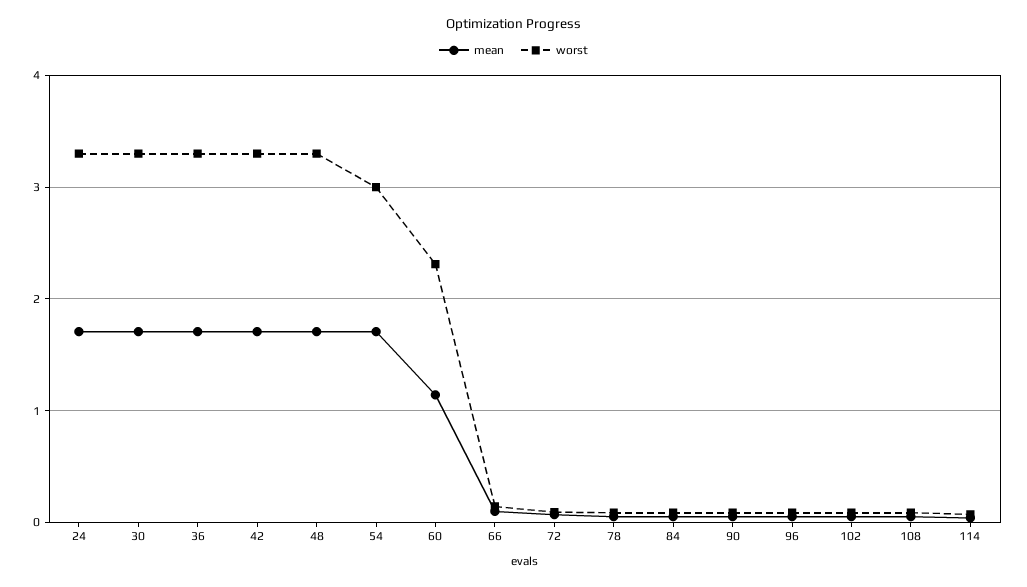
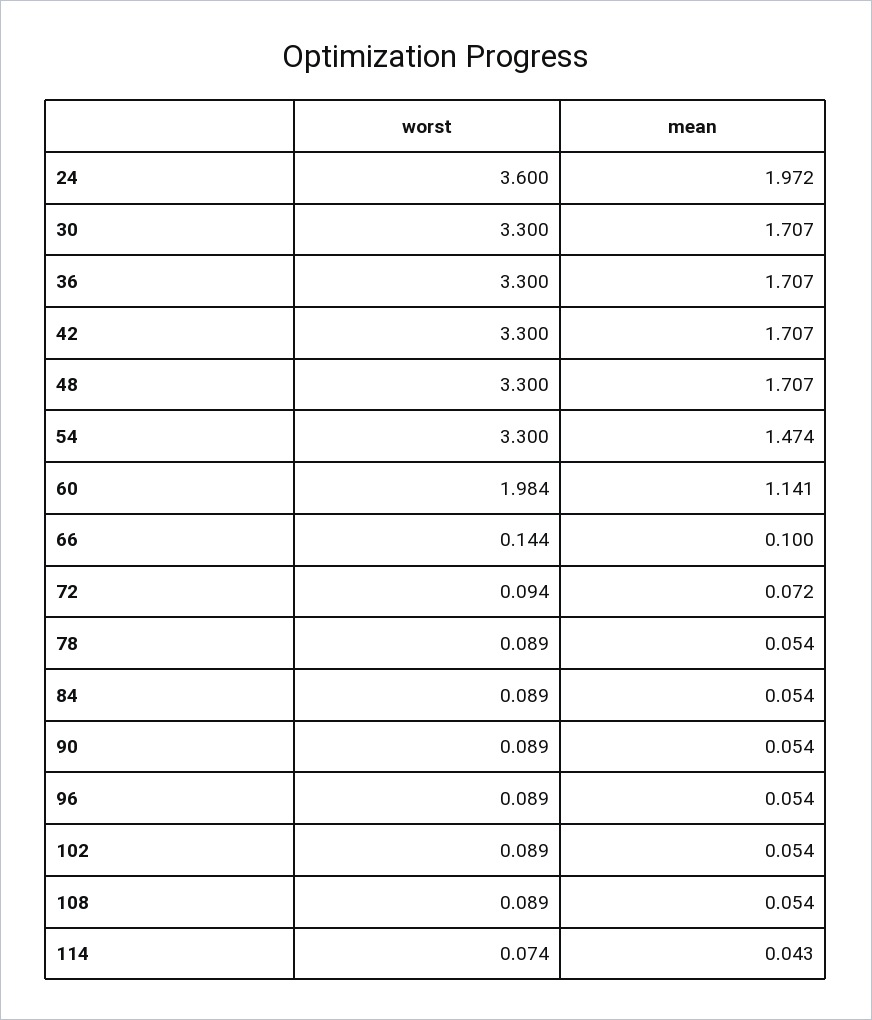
  {
    "mean": {
-     "24": 1.7,
+     "24": 1.972,
      "30": 1.707,
      "36": 1.707,
      "42": 1.707,
      "48": 1.707,
-     "54": 1.7,
+     "54": 1.474,
      "60": 1.141,
      "66": 0.1,
      "72": 0.072,
      "78": 0.054,
      "84": 0.054,
      "90": 0.054,
      "96": 0.054,
      "102": 0.054,
      "108": 0.054,
      "114": 0.043
    },
    "worst": {
-     "24": 3.3,
+     "24": 3.6,
      "30": 3.3,
      "36": 3.3,
      "42": 3.3,
      "48": 3.3,
-     "54": 3,
+     "54": 3.3,
-     "60": 2.3,
+     "60": 1.984,
      "66": 0.144,
      "72": 0.094,
      "78": 0.089,
      "84": 0.089,
      "90": 0.089,
      "96": 0.089,
      "102": 0.089,
      "108": 0.089,
      "114": 0.074
    }
  }

